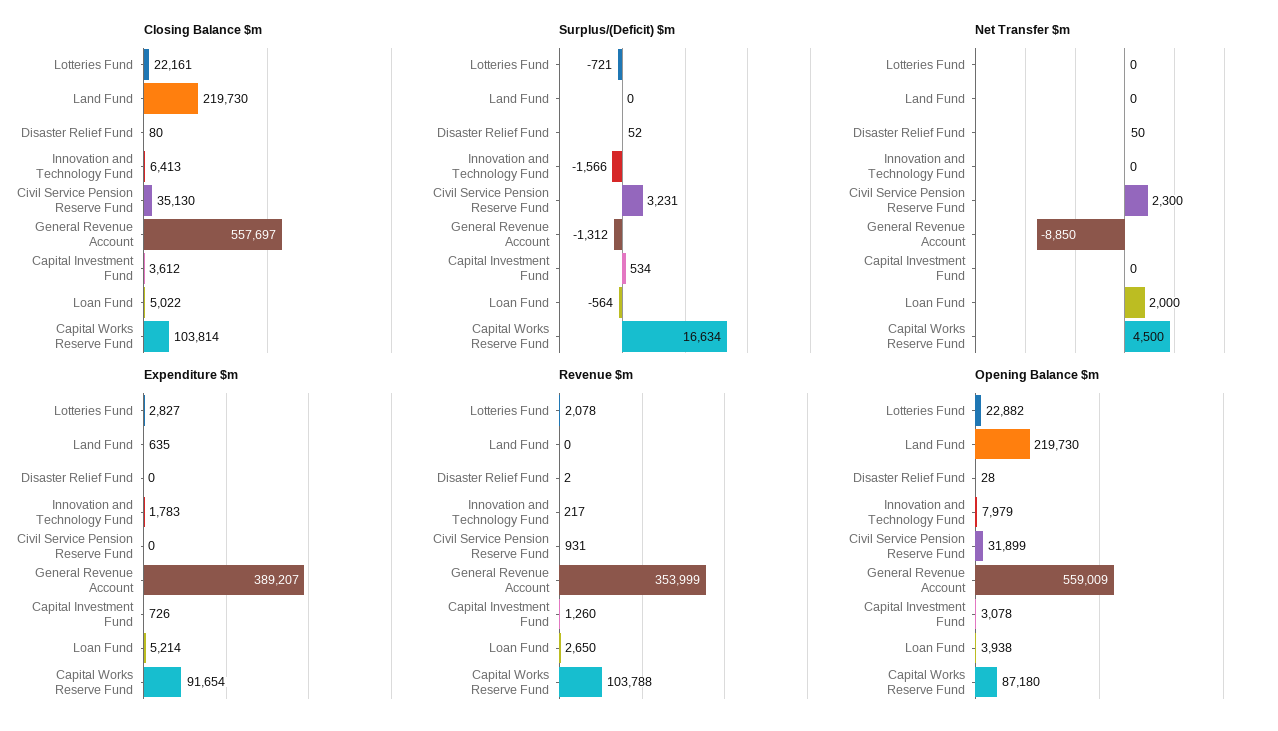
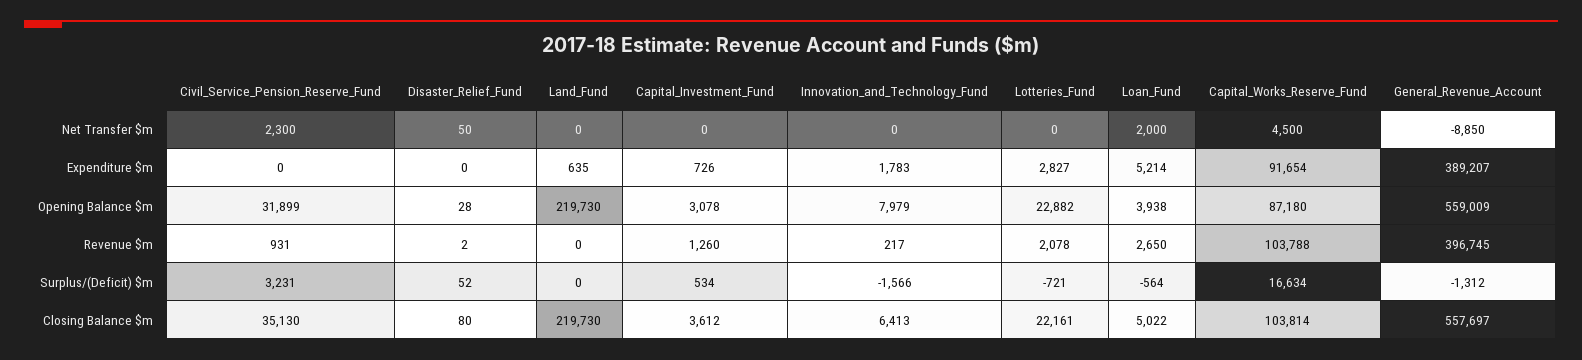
  {
    "Closing Balance $m": {
      "Lotteries Fund": 22161,
      "Land Fund": 219730,
      "Disaster Relief Fund": 80,
      "Innovation and Technology Fund": 6413,
      "Civil Service Pension Reserve Fund": 35130,
      "General Revenue Account": 557697,
      "Capital Investment Fund": 3612,
      "Loan Fund": 5022,
      "Capital Works Reserve Fund": 103814
    },
    "Surplus/(Deficit) $m": {
      "Lotteries Fund": -721,
      "Land Fund": 0,
      "Disaster Relief Fund": 52,
      "Innovation and Technology Fund": -1566,
      "Civil Service Pension Reserve Fund": 3231,
      "General Revenue Account": -1312,
      "Capital Investment Fund": 534,
      "Loan Fund": -564,
      "Capital Works Reserve Fund": 16634
    },
    "Net Transfer $m": {
      "Lotteries Fund": 0,
      "Land Fund": 0,
      "Disaster Relief Fund": 50,
      "Innovation and Technology Fund": 0,
      "Civil Service Pension Reserve Fund": 2300,
      "General Revenue Account": -8850,
      "Capital Investment Fund": 0,
      "Loan Fund": 2000,
      "Capital Works Reserve Fund": 4500
    },
    "Expenditure $m": {
      "Lotteries Fund": 2827,
      "Land Fund": 635,
      "Disaster Relief Fund": 0,
      "Innovation and Technology Fund": 1783,
      "Civil Service Pension Reserve Fund": 0,
      "General Revenue Account": 389207,
      "Capital Investment Fund": 726,
      "Loan Fund": 5214,
      "Capital Works Reserve Fund": 91654
    },
    "Revenue $m": {
      "Lotteries Fund": 2078,
      "Land Fund": 0,
      "Disaster Relief Fund": 2,
      "Innovation and Technology Fund": 217,
      "Civil Service Pension Reserve Fund": 931,
-     "General Revenue Account": 353999,
+     "General Revenue Account": 396745,
      "Capital Investment Fund": 1260,
      "Loan Fund": 2650,
      "Capital Works Reserve Fund": 103788
    },
    "Opening Balance $m": {
      "Lotteries Fund": 22882,
      "Land Fund": 219730,
      "Disaster Relief Fund": 28,
      "Innovation and Technology Fund": 7979,
      "Civil Service Pension Reserve Fund": 31899,
      "General Revenue Account": 559009,
      "Capital Investment Fund": 3078,
      "Loan Fund": 3938,
      "Capital Works Reserve Fund": 87180
    }
  }

